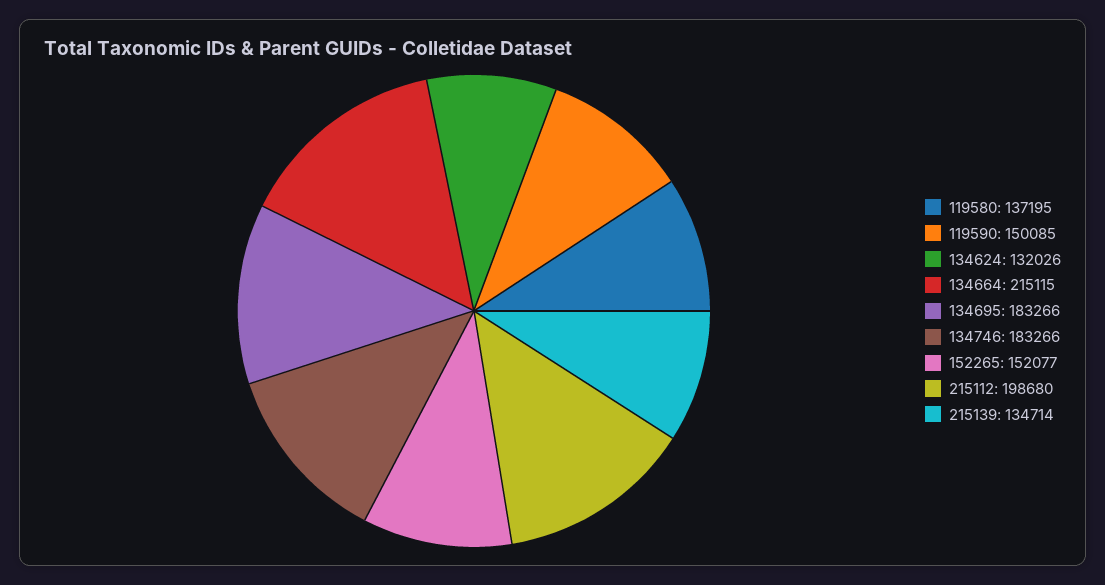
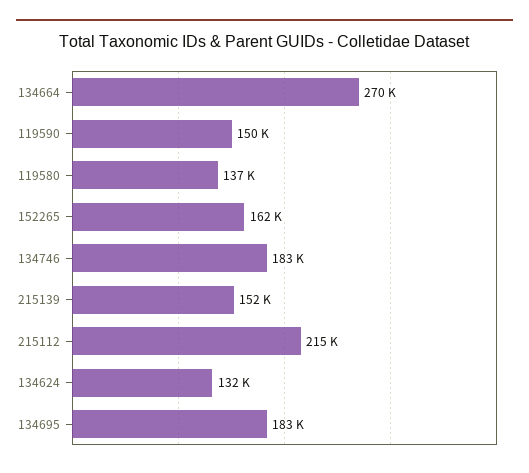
  {
    "119580": 137195,
    "119590": 150085,
    "134624": 132026,
-   "134664": 215115,
+   "134664": 270000,
    "134695": 183266,
    "134746": 183266,
-   "152265": 152077,
+   "152265": 162000,
-   "215112": 198680,
+   "215112": 215000,
-   "215139": 134714
+   "215139": 152000
  }

